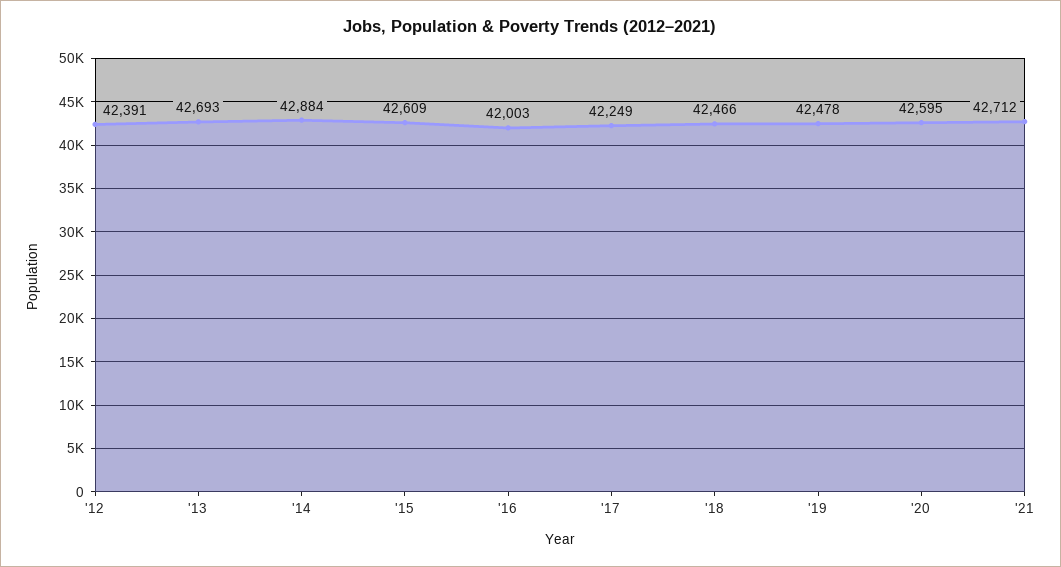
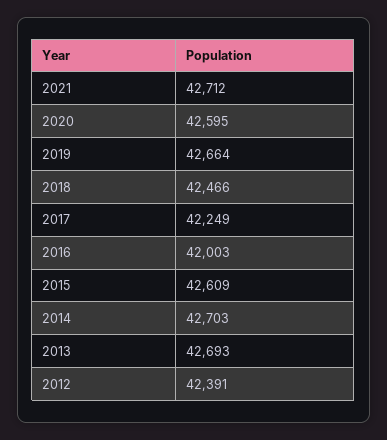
  {
    "'12": 42391,
    "'13": 42693,
-   "'14": 42884,
+   "'14": 42703,
    "'15": 42609,
    "'16": 42003,
    "'17": 42249,
    "'18": 42466,
-   "'19": 42478,
+   "'19": 42664,
    "'20": 42595,
    "'21": 42712
  }

